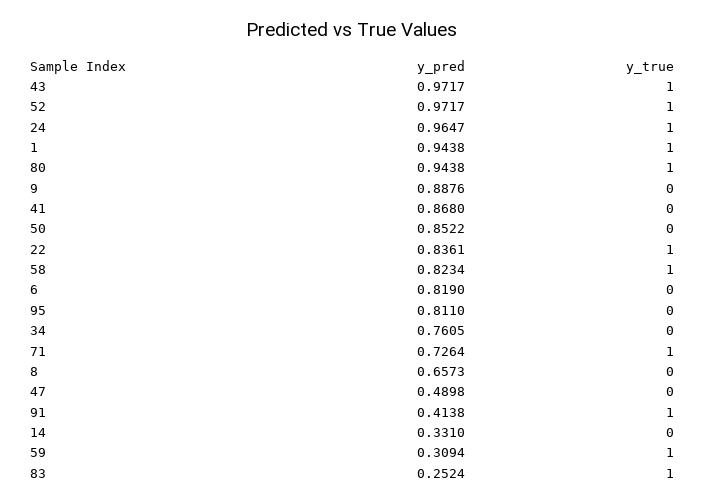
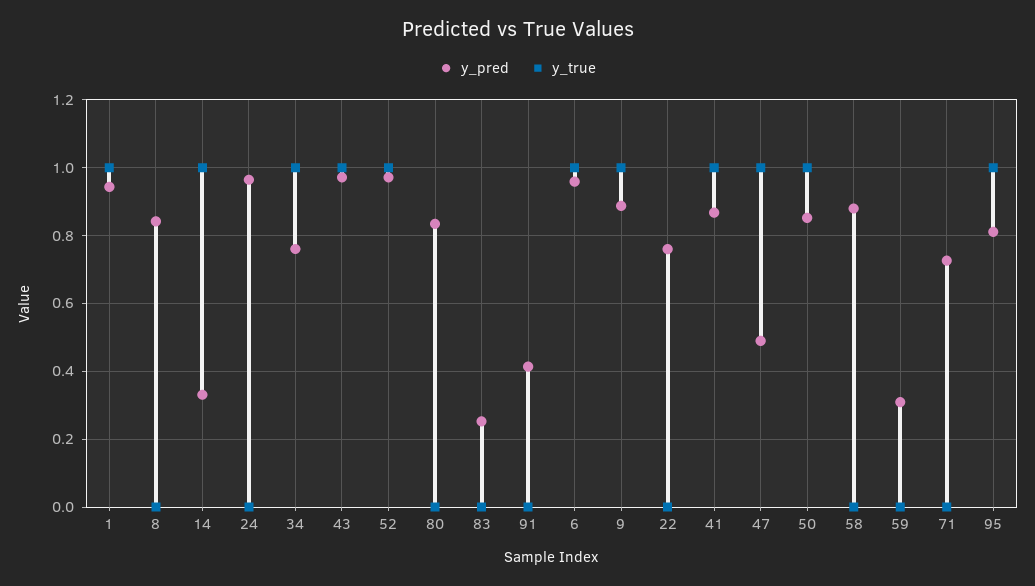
  {
    "y_pred": {
      "43": 0.9717,
      "52": 0.9717,
      "24": 0.9647,
      "1": 0.9438,
-     "80": 0.9438,
+     "80": 0.84,
      "9": 0.8876,
      "41": 0.868,
      "50": 0.8522,
-     "22": 0.8361,
+     "22": 0.76,
-     "58": 0.8234,
+     "58": 0.88,
-     "6": 0.819,
+     "6": 0.96,
      "95": 0.811,
      "34": 0.7605,
      "71": 0.7264,
-     "8": 0.6573,
+     "8": 0.84,
      "47": 0.4898,
      "91": 0.4138,
      "14": 0.331,
      "59": 0.3094,
      "83": 0.2524
    },
    "y_true": {
      "43": 1,
      "52": 1,
-     "24": 1,
+     "24": 0,
      "1": 1,
-     "80": 1,
+     "80": 0,
-     "9": 0,
+     "9": 1,
-     "41": 0,
+     "41": 1,
-     "50": 0,
+     "50": 1,
-     "22": 1,
+     "22": 0,
-     "58": 1,
+     "58": 0,
-     "6": 0,
+     "6": 1,
-     "95": 0,
+     "95": 1,
-     "34": 0,
+     "34": 1,
-     "71": 1,
+     "71": 0,
      "8": 0,
-     "47": 0,
+     "47": 1,
-     "91": 1,
+     "91": 0,
-     "14": 0,
+     "14": 1,
-     "59": 1,
+     "59": 0,
-     "83": 1
+     "83": 0
    }
  }

